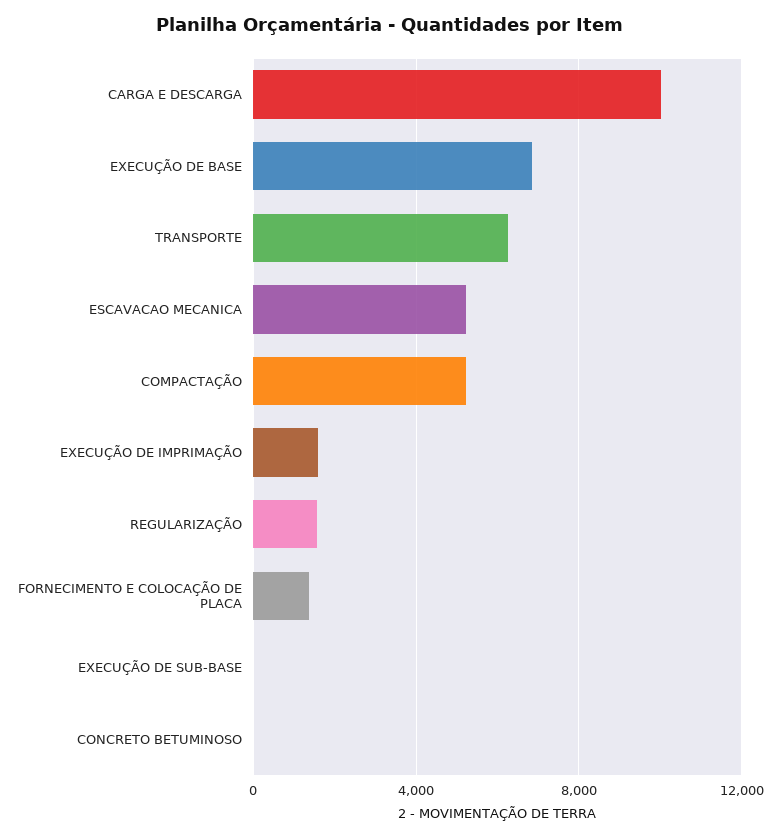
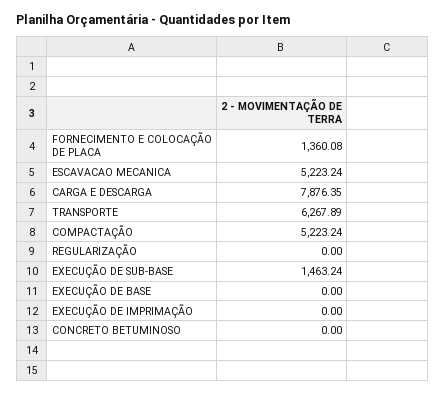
  {
-   "CARGA E DESCARGA": 10000,
+   "CARGA E DESCARGA": 7876.35,
-   "EXECUÇÃO DE BASE": 7000,
+   "EXECUÇÃO DE BASE": 0,
    "TRANSPORTE": 6267.89,
    "ESCAVACAO MECANICA": 5223.24,
    "COMPACTAÇÃO": 5223.24,
-   "EXECUÇÃO DE IMPRIMAÇÃO": 1500,
+   "EXECUÇÃO DE IMPRIMAÇÃO": 0,
-   "REGULARIZAÇÃO": 1500,
+   "REGULARIZAÇÃO": 0,
    "FORNECIMENTO E COLOCAÇÃO DE PLACA": 1360.08,
-   "EXECUÇÃO DE SUB-BASE": 0,
+   "EXECUÇÃO DE SUB-BASE": 1463.24,
    "CONCRETO BETUMINOSO": 0
  }

